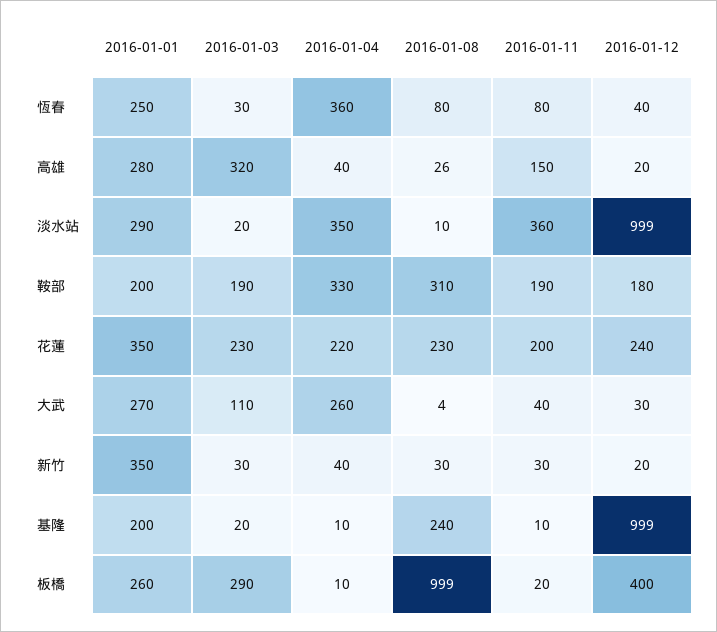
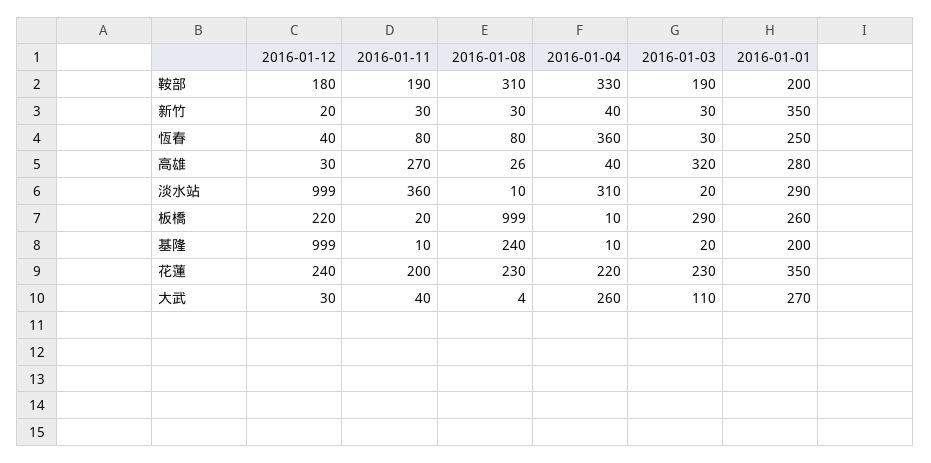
  {
    "2016-01-01": {
      "恆春": 250,
      "高雄": 280,
      "淡水站": 290,
      "鞍部": 200,
      "花蓮": 350,
      "大武": 270,
      "新竹": 350,
      "基隆": 200,
      "板橋": 260
    },
    "2016-01-03": {
      "恆春": 30,
      "高雄": 320,
      "淡水站": 20,
      "鞍部": 190,
      "花蓮": 230,
      "大武": 110,
      "新竹": 30,
      "基隆": 20,
      "板橋": 290
    },
    "2016-01-04": {
      "恆春": 360,
      "高雄": 40,
-     "淡水站": 350,
+     "淡水站": 310,
      "鞍部": 330,
      "花蓮": 220,
      "大武": 260,
      "新竹": 40,
      "基隆": 10,
      "板橋": 10
    },
    "2016-01-08": {
      "恆春": 80,
      "高雄": 26,
      "淡水站": 10,
      "鞍部": 310,
      "花蓮": 230,
      "大武": 4,
      "新竹": 30,
      "基隆": 240,
      "板橋": 999
    },
    "2016-01-11": {
      "恆春": 80,
-     "高雄": 150,
+     "高雄": 270,
      "淡水站": 360,
      "鞍部": 190,
      "花蓮": 200,
      "大武": 40,
      "新竹": 30,
      "基隆": 10,
      "板橋": 20
    },
    "2016-01-12": {
      "恆春": 40,
-     "高雄": 20,
+     "高雄": 30,
      "淡水站": 999,
      "鞍部": 180,
      "花蓮": 240,
      "大武": 30,
      "新竹": 20,
      "基隆": 999,
-     "板橋": 400
+     "板橋": 220
    }
  }

